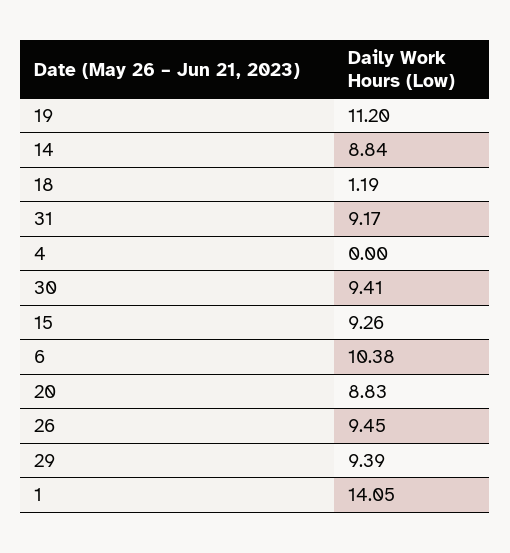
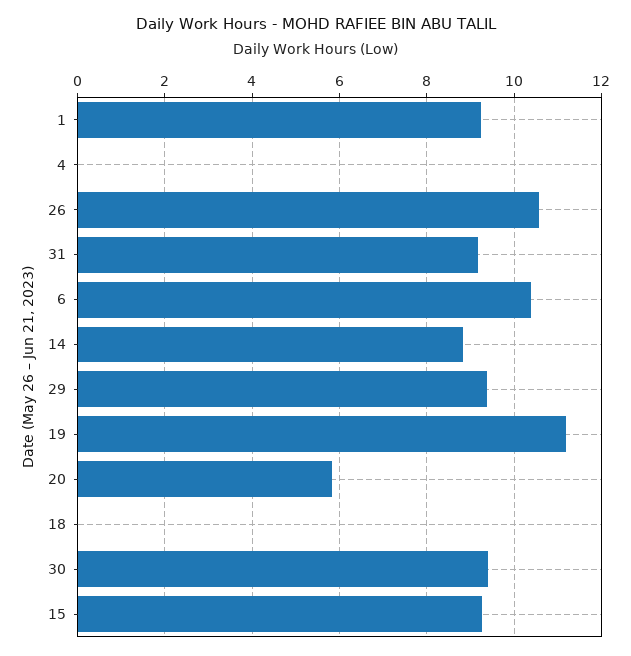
  {
    "19": 11.2,
    "14": 8.84,
-   "18": 1.19,
+   "18": 0,
    "31": 9.17,
    "4": 0,
    "30": 9.41,
    "15": 9.26,
    "6": 10.38,
-   "20": 8.83,
+   "20": 5.8,
-   "26": 9.45,
+   "26": 10.6,
    "29": 9.39,
-   "1": 14.05
+   "1": 9.2
  }

